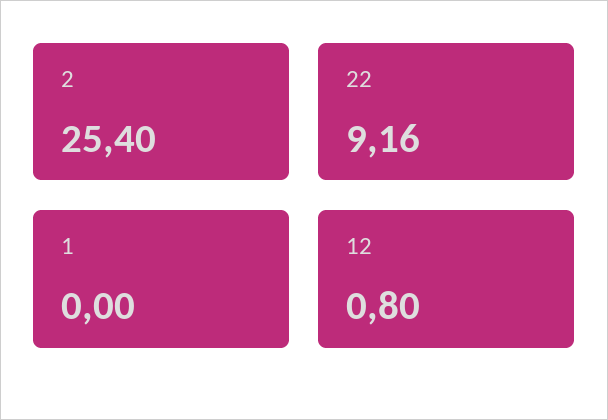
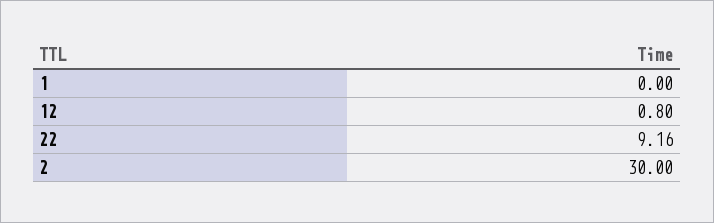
  {
-   "2": 25.4,
+   "2": 30,
    "22": 9.16,
    "1": 0,
    "12": 0.8
  }

